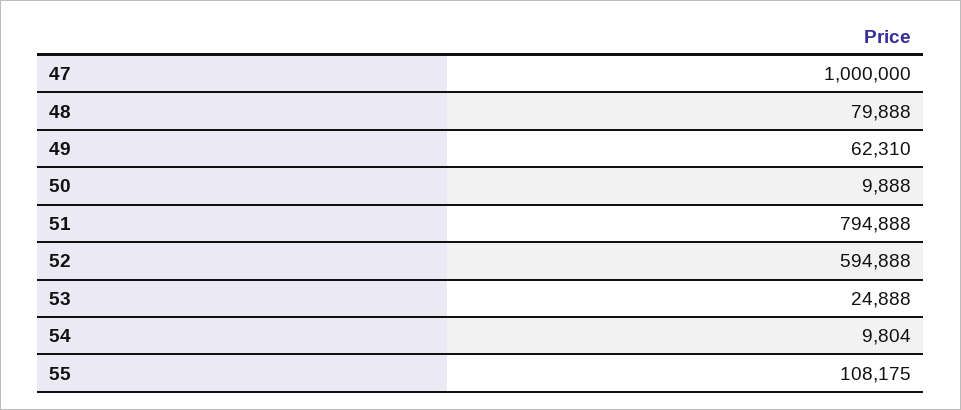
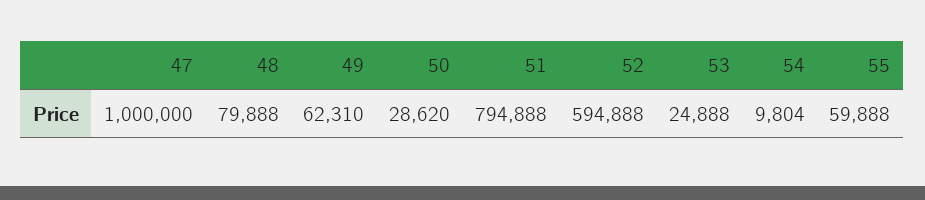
  {
    "47": 1000000,
    "48": 79888,
    "49": 62310,
-   "50": 9888,
+   "50": 28620,
    "51": 794888,
    "52": 594888,
    "53": 24888,
    "54": 9804,
-   "55": 108175
+   "55": 59888
  }

